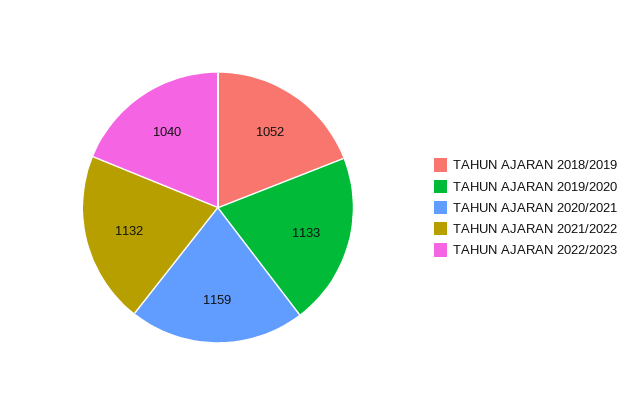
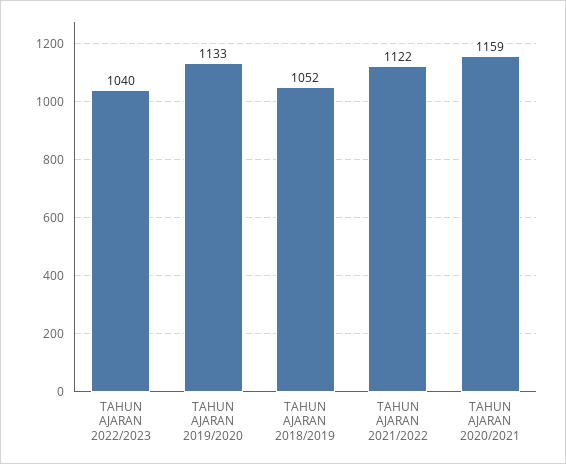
  {
    "TAHUN AJARAN 2018/2019": 1052,
    "TAHUN AJARAN 2019/2020": 1133,
    "TAHUN AJARAN 2020/2021": 1159,
-   "TAHUN AJARAN 2021/2022": 1132,
+   "TAHUN AJARAN 2021/2022": 1122,
    "TAHUN AJARAN 2022/2023": 1040
  }

